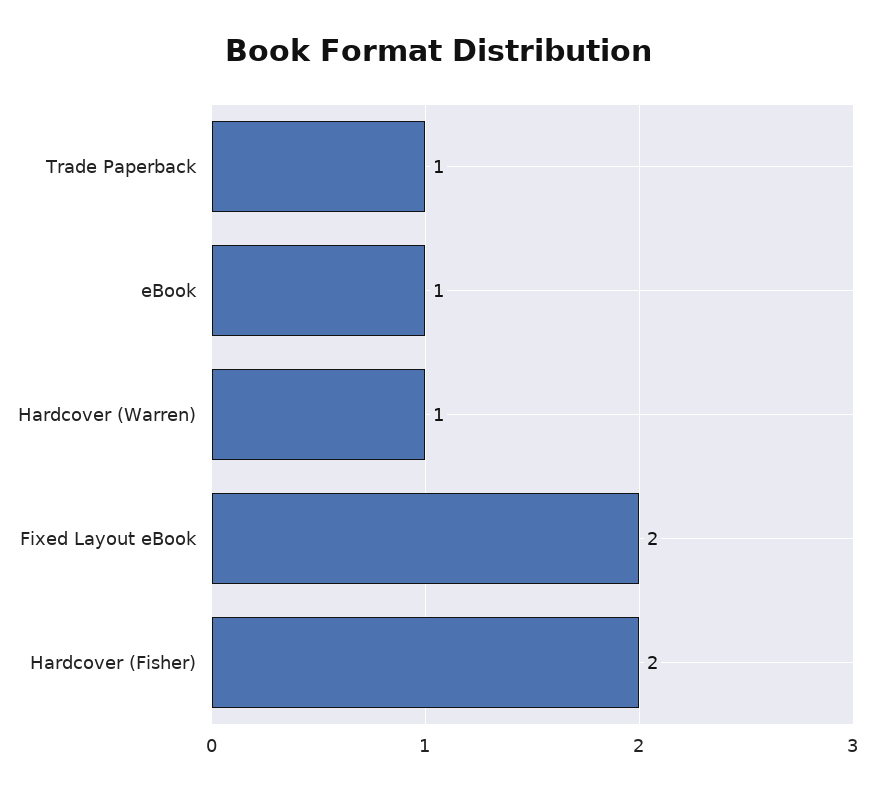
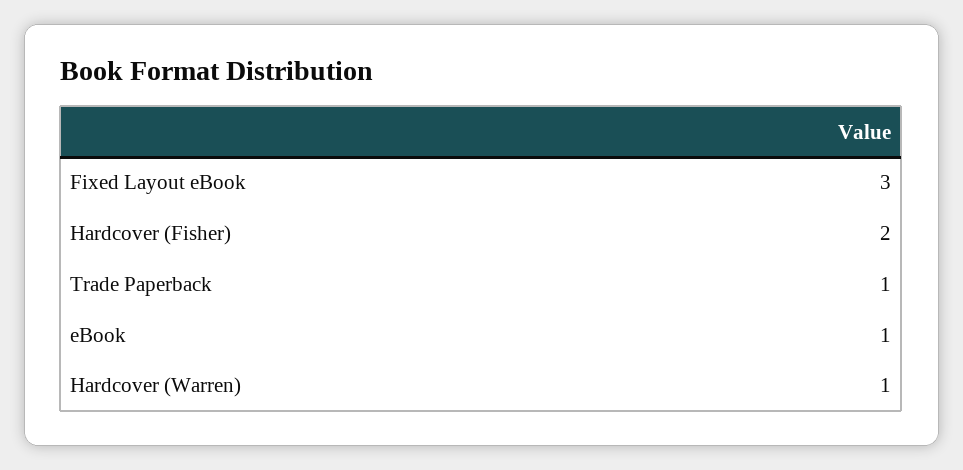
  {
    "Trade Paperback": 1,
    "eBook": 1,
    "Hardcover (Warren)": 1,
-   "Fixed Layout eBook": 2,
+   "Fixed Layout eBook": 3,
    "Hardcover (Fisher)": 2
  }

